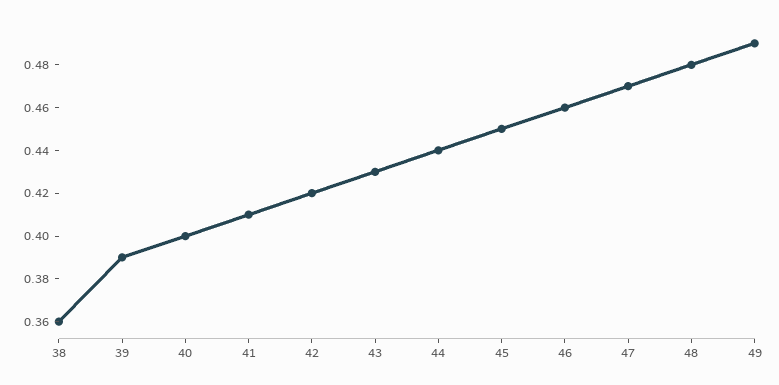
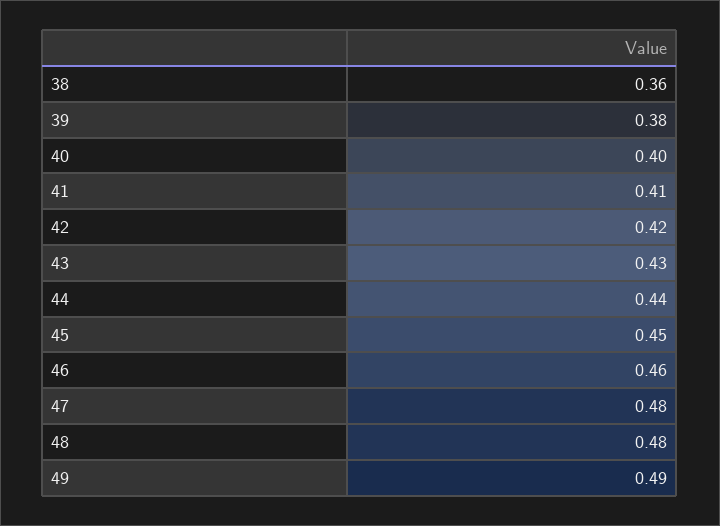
  {
    "38": 0.36,
-   "39": 0.39,
+   "39": 0.38,
    "40": 0.4,
    "41": 0.41,
    "42": 0.42,
    "43": 0.43,
    "44": 0.44,
    "45": 0.45,
    "46": 0.46,
-   "47": 0.47,
+   "47": 0.48,
    "48": 0.48,
    "49": 0.49
  }

